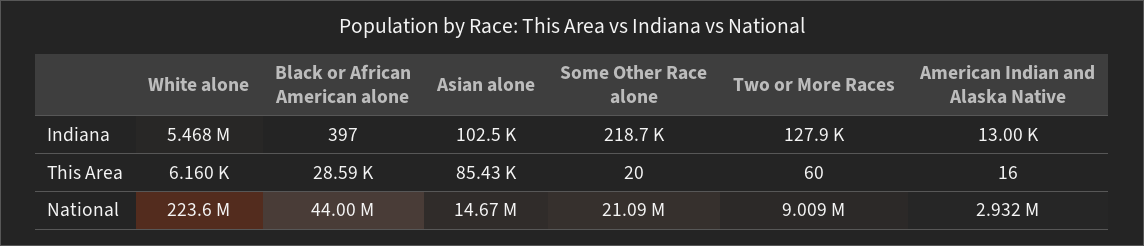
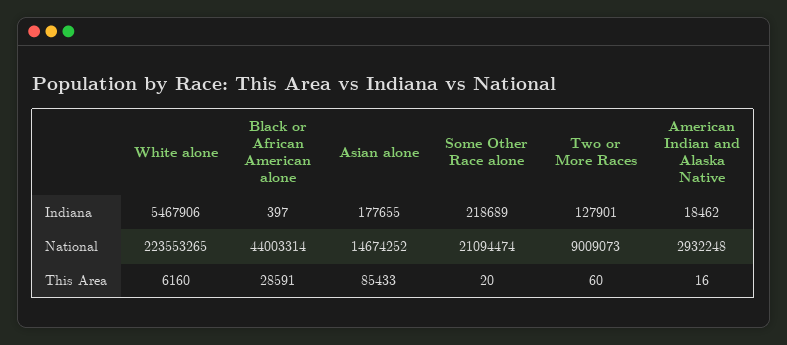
  {
    "White alone": {
      "Indiana": 5467906,
      "This Area": 6160,
      "National": 223553265
    },
    "Black or African American alone": {
      "Indiana": 397,
      "This Area": 28591,
      "National": 44003314
    },
    "Asian alone": {
-     "Indiana": 102500,
+     "Indiana": 177655,
      "This Area": 85433,
      "National": 14674252
    },
    "Some Other Race alone": {
      "Indiana": 218689,
      "This Area": 20,
      "National": 21094474
    },
    "Two or More Races": {
      "Indiana": 127901,
      "This Area": 60,
      "National": 9009073
    },
    "American Indian and Alaska Native": {
-     "Indiana": 13000,
+     "Indiana": 18462,
      "This Area": 16,
      "National": 2932248
    }
  }

